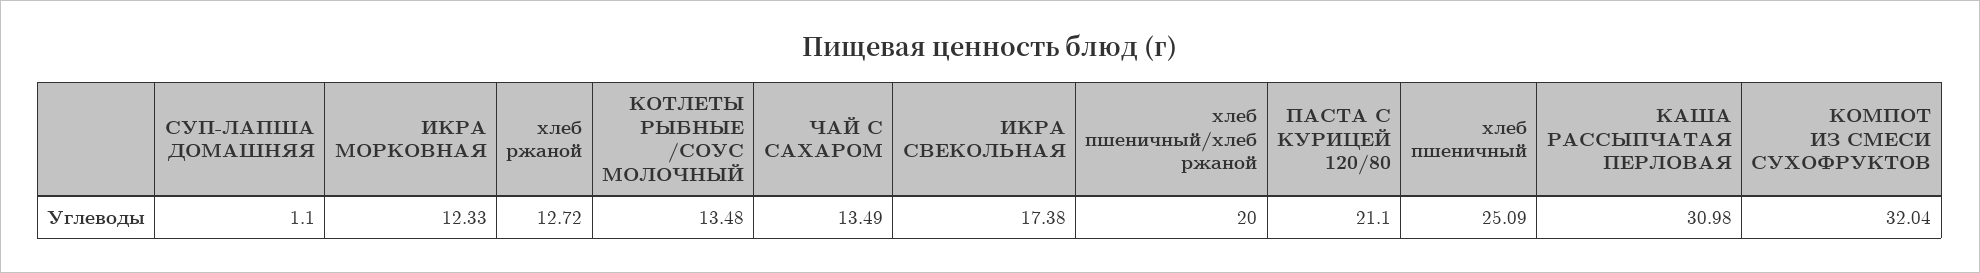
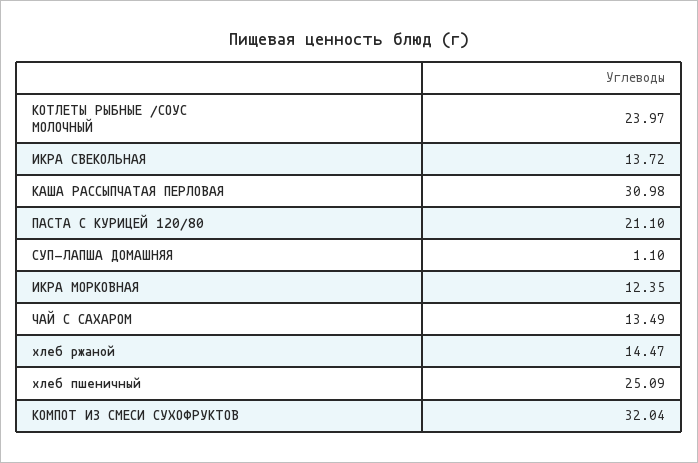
  {
    "СУП-ЛАПША ДОМАШНЯЯ": 1.1,
-   "ИКРА МОРКОВНАЯ": 12.33,
+   "ИКРА МОРКОВНАЯ": 12.35,
-   "хлеб ржаной": 12.72,
+   "хлеб ржаной": 14.47,
-   "КОТЛЕТЫ РЫБНЫЕ /СОУС МОЛОЧНЫЙ": 13.48,
+   "КОТЛЕТЫ РЫБНЫЕ /СОУС МОЛОЧНЫЙ": 23.97,
    "ЧАЙ С САХАРОМ": 13.49,
-   "ИКРА СВЕКОЛЬНАЯ": 17.38,
+   "ИКРА СВЕКОЛЬНАЯ": 13.72,
-   "хлеб пшеничный/хлеб ржаной": 20,
    "ПАСТА С КУРИЦЕЙ 120/80": 21.1,
    "хлеб пшеничный": 25.09,
    "КАША РАССЫПЧАТАЯ ПЕРЛОВАЯ": 30.98,
    "КОМПОТ ИЗ СМЕСИ СУХОФРУКТОВ": 32.04
  }

